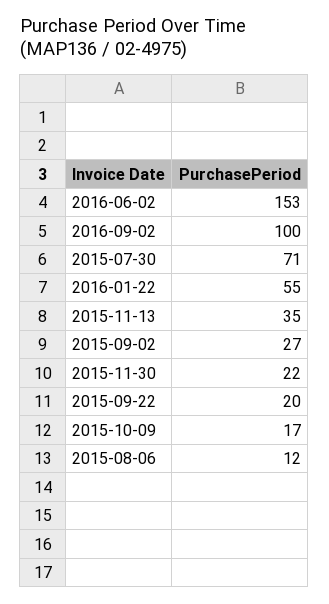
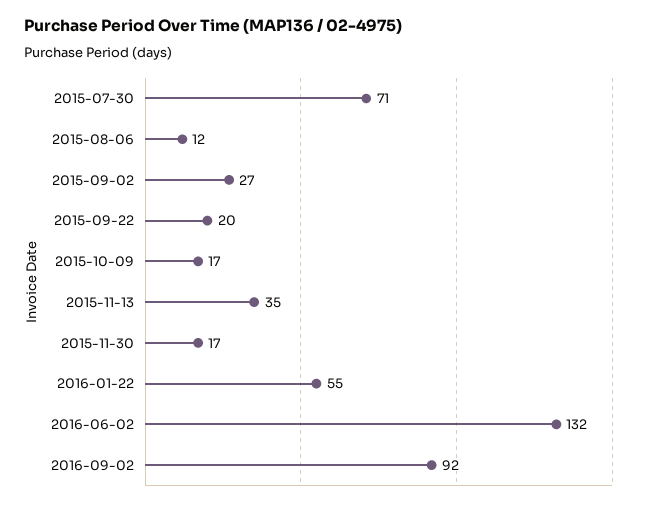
  {
-   "2016-06-02": 153,
+   "2016-06-02": 132,
-   "2016-09-02": 100,
+   "2016-09-02": 92,
    "2015-07-30": 71,
    "2016-01-22": 55,
    "2015-11-13": 35,
    "2015-09-02": 27,
-   "2015-11-30": 22,
+   "2015-11-30": 17,
    "2015-09-22": 20,
    "2015-10-09": 17,
    "2015-08-06": 12
  }

